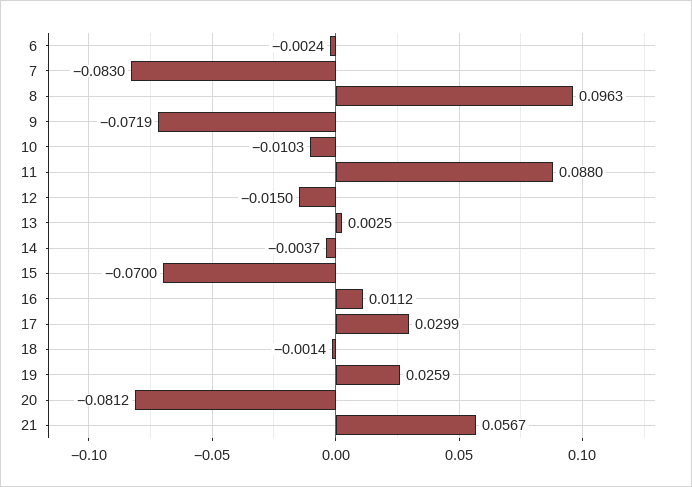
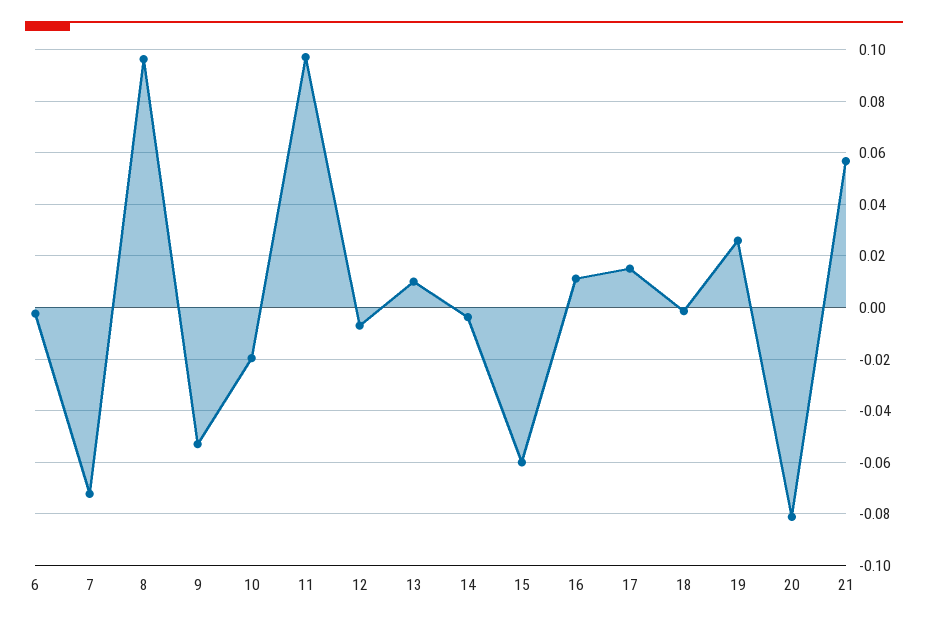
  {
    "6": -0.0024,
-   "7": -0.083,
+   "7": -0.0725,
    "8": 0.0963,
-   "9": -0.0719,
+   "9": -0.0525,
-   "10": -0.0103,
+   "10": -0.02,
-   "11": 0.088,
+   "11": 0.0975,
-   "12": -0.015,
+   "12": -0.0075,
-   "13": 0.0025,
+   "13": 0.01,
    "14": -0.0037,
-   "15": -0.07,
+   "15": -0.06,
    "16": 0.0112,
-   "17": 0.0299,
+   "17": 0.015,
    "18": -0.0014,
    "19": 0.0259,
    "20": -0.0812,
    "21": 0.0567
  }

